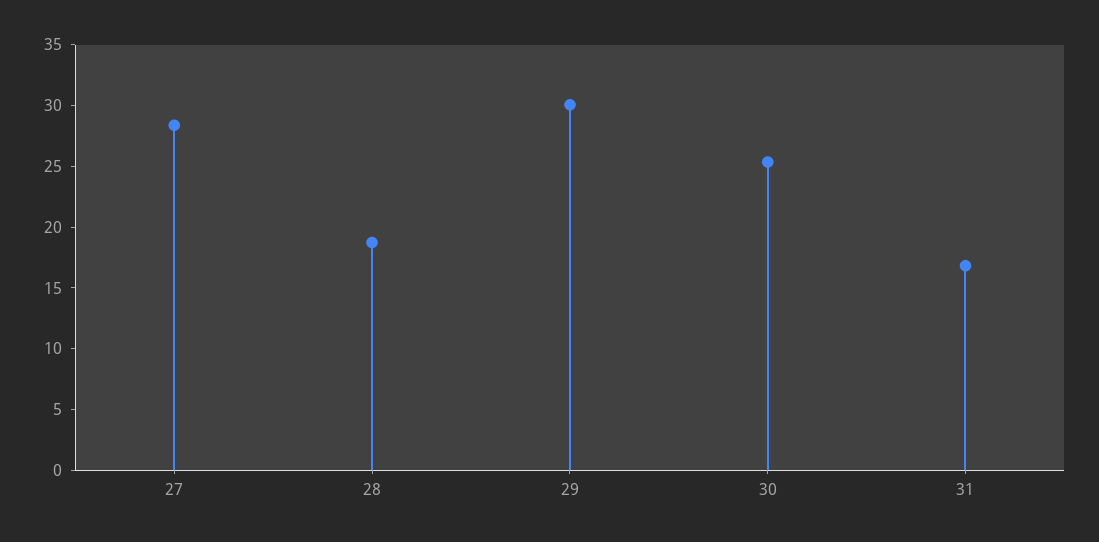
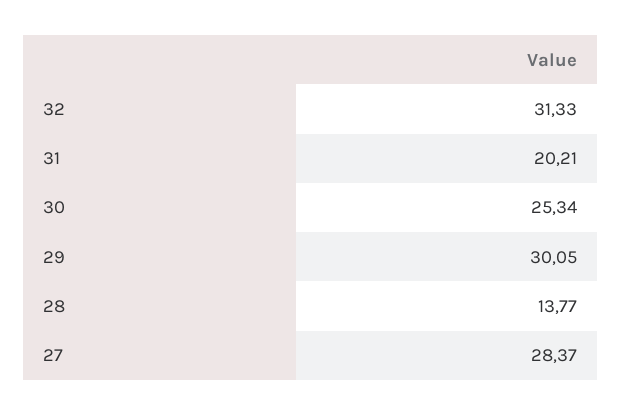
  {
    "27": 28.37,
-   "28": 19,
+   "28": 13.77,
    "29": 30.05,
    "30": 25.34,
-   "31": 17
+   "31": 20.21,
+   "32": 31.33
  }

